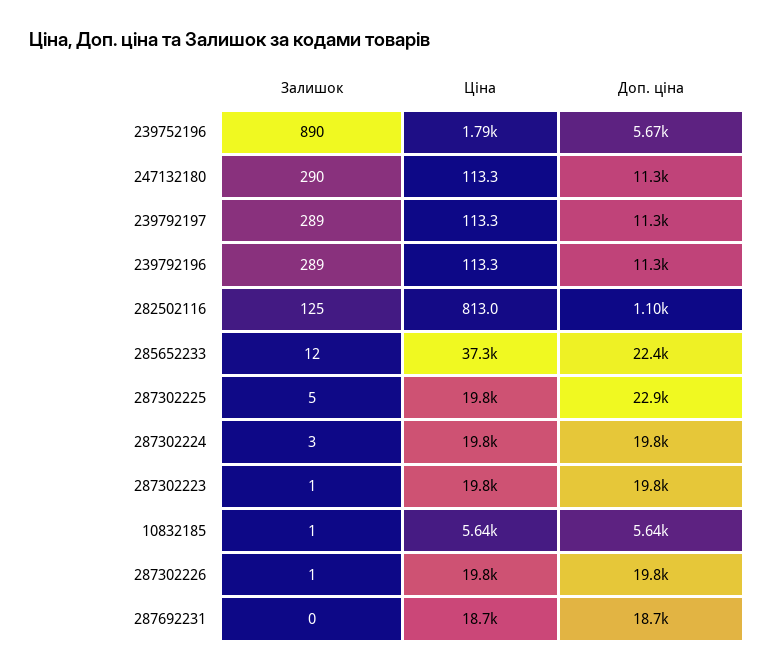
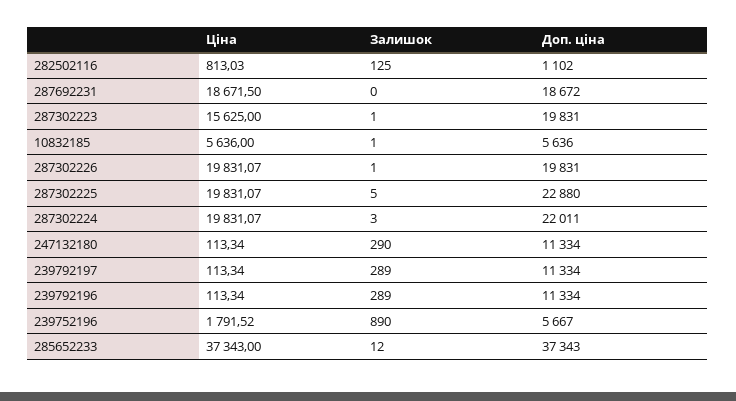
  {
    "Залишок": {
      "239752196": 890,
      "247132180": 290,
      "239792197": 289,
      "239792196": 289,
      "282502116": 125,
      "285652233": 12,
      "287302225": 5,
      "287302224": 3,
      "287302223": 1,
      "10832185": 1,
      "287302226": 1,
      "287692231": 0
    },
    "Ціна": {
      "239752196": 1791.52,
      "247132180": 113.34,
      "239792197": 113.34,
      "239792196": 113.34,
      "282502116": 813.03,
      "285652233": 37343,
      "287302225": 19831.07,
      "287302224": 19831.07,
-     "287302223": 19800,
+     "287302223": 15625,
      "10832185": 5636,
      "287302226": 19831.07,
      "287692231": 18671.5
    },
    "Доп. ціна": {
      "239752196": 5667,
      "247132180": 11334,
      "239792197": 11334,
      "239792196": 11334,
      "282502116": 1102,
-     "285652233": 22400,
+     "285652233": 37343,
      "287302225": 22880,
-     "287302224": 19800,
+     "287302224": 22011,
      "287302223": 19831,
      "10832185": 5636,
      "287302226": 19831,
      "287692231": 18672
    }
  }

